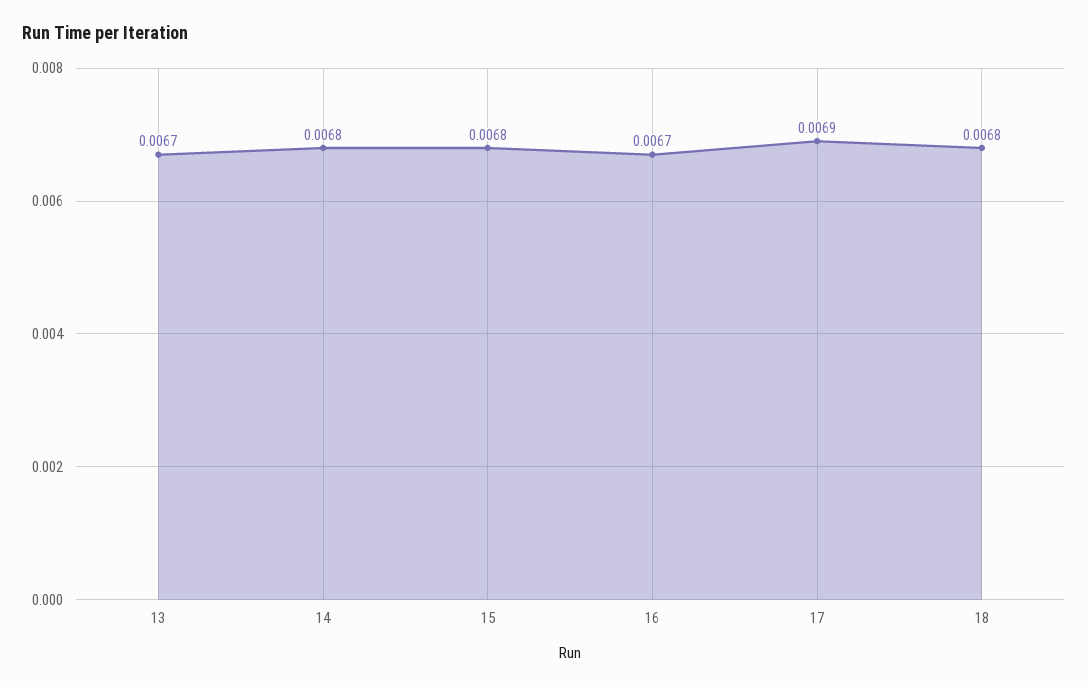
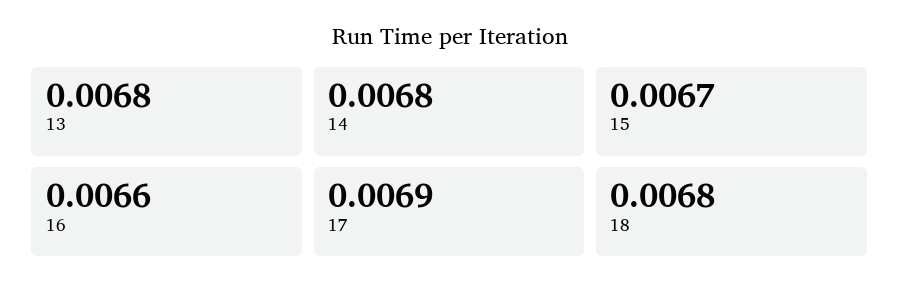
  {
-   "13": 0.0067,
+   "13": 0.0068,
    "14": 0.0068,
-   "15": 0.0068,
+   "15": 0.0067,
-   "16": 0.0067,
+   "16": 0.0066,
    "17": 0.0069,
    "18": 0.0068
  }

